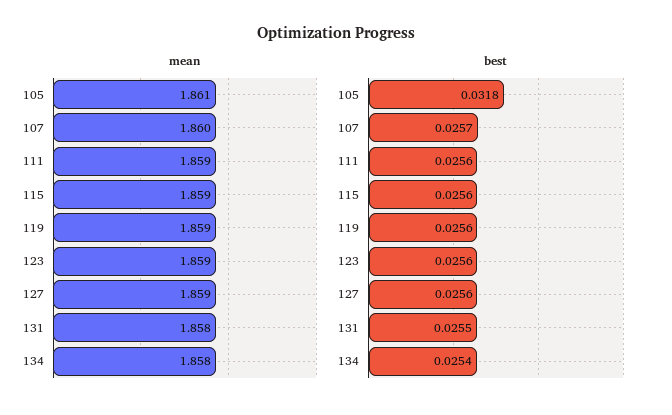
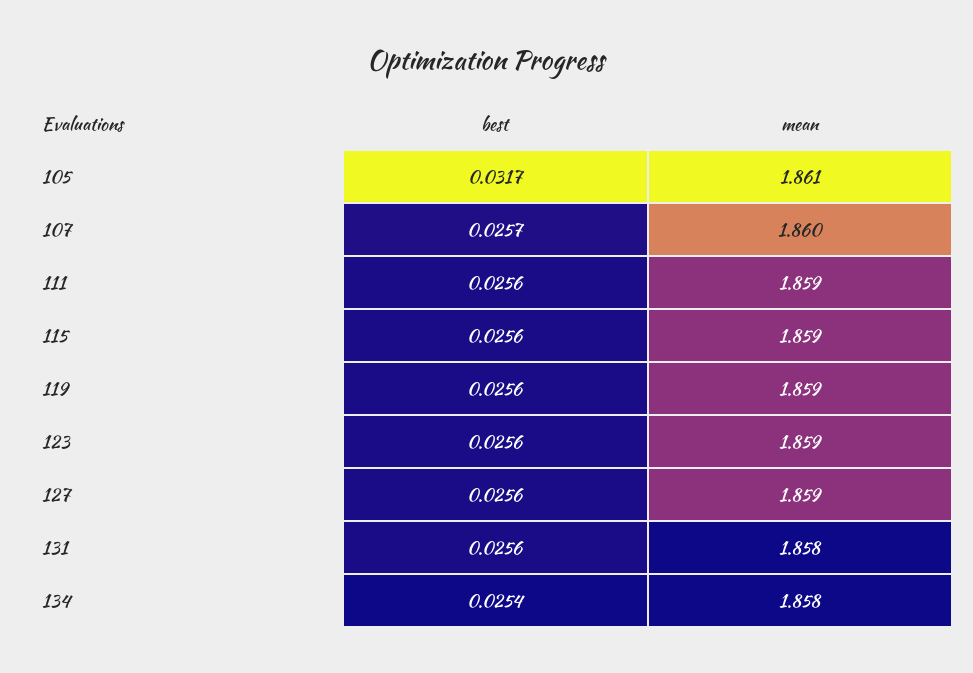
  {
    "mean": {
      "105": 1.861,
      "107": 1.86,
      "111": 1.859,
      "115": 1.859,
      "119": 1.859,
      "123": 1.859,
      "127": 1.859,
      "131": 1.858,
      "134": 1.858
    },
    "best": {
-     "105": 0.0318,
+     "105": 0.0317,
      "107": 0.0257,
      "111": 0.0256,
      "115": 0.0256,
      "119": 0.0256,
      "123": 0.0256,
      "127": 0.0256,
-     "131": 0.0255,
+     "131": 0.0256,
      "134": 0.0254
    }
  }

